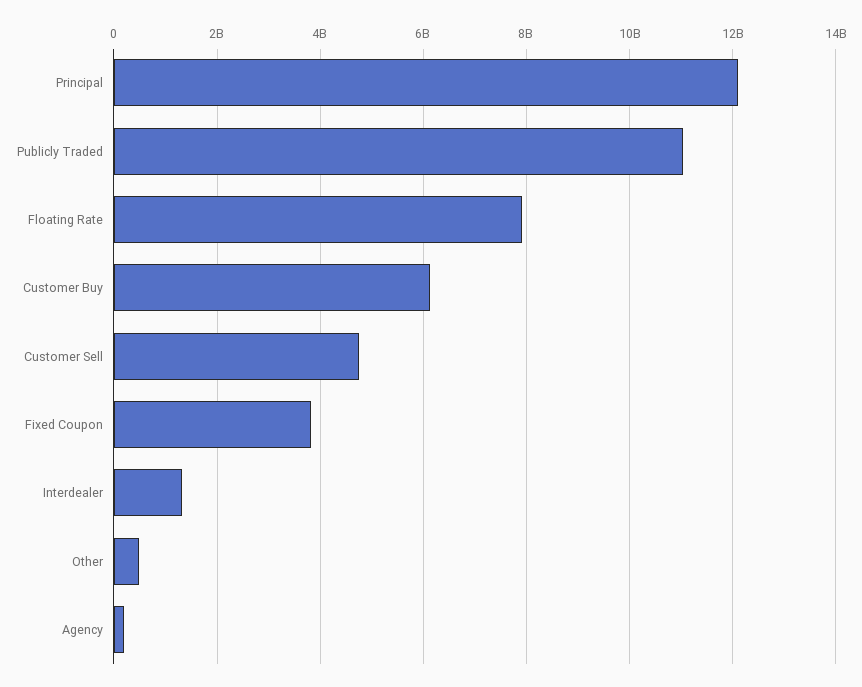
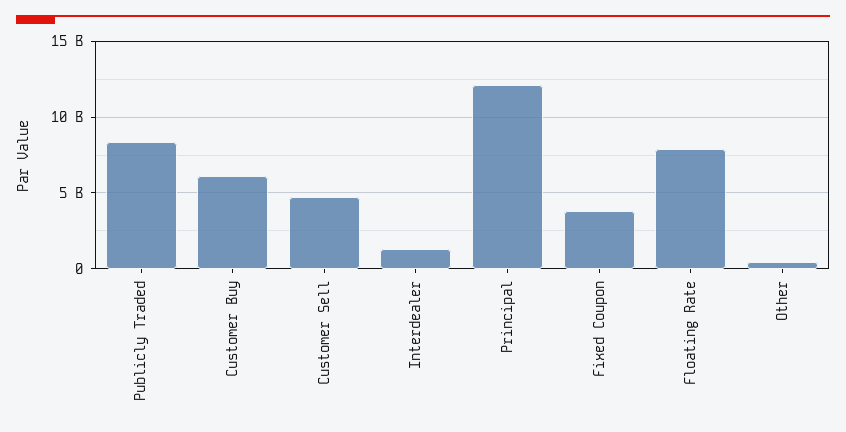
  {
    "Principal": 12200000000,
-   "Publicly Traded": 11000000000,
+   "Publicly Traded": 8500000000,
    "Floating Rate": 8000000000,
    "Customer Buy": 6200000000,
    "Customer Sell": 4800000000,
    "Fixed Coupon": 3800000000,
    "Interdealer": 1400000000,
-   "Other": 400000000,
+   "Other": 400000000
-   "Agency": 200000000
  }

